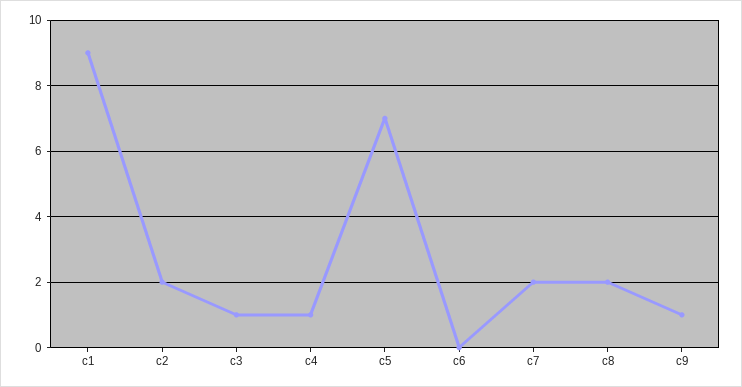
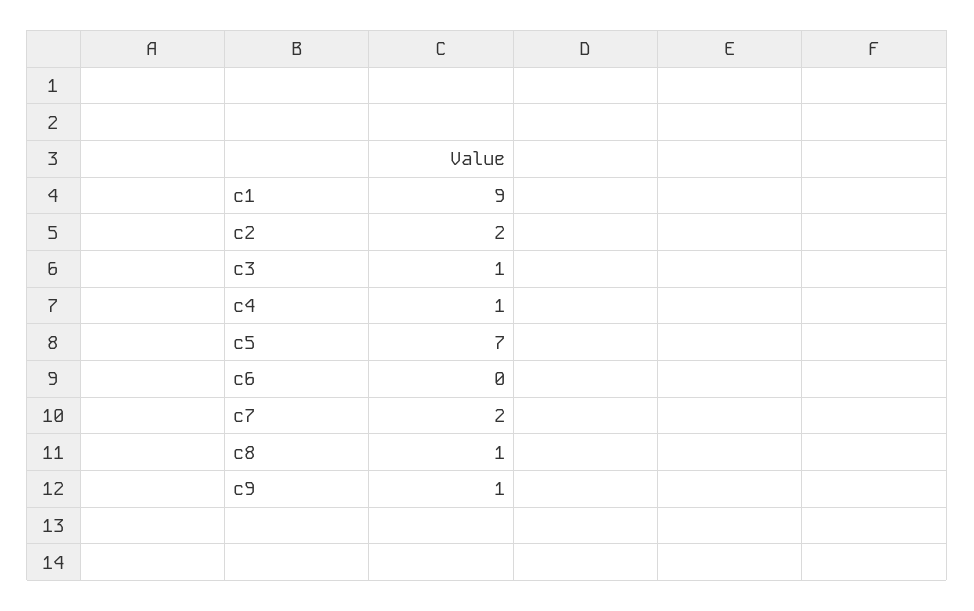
  {
    "c1": 9,
    "c2": 2,
    "c3": 1,
    "c4": 1,
    "c5": 7,
    "c6": 0,
    "c7": 2,
-   "c8": 2,
+   "c8": 1,
    "c9": 1
  }

